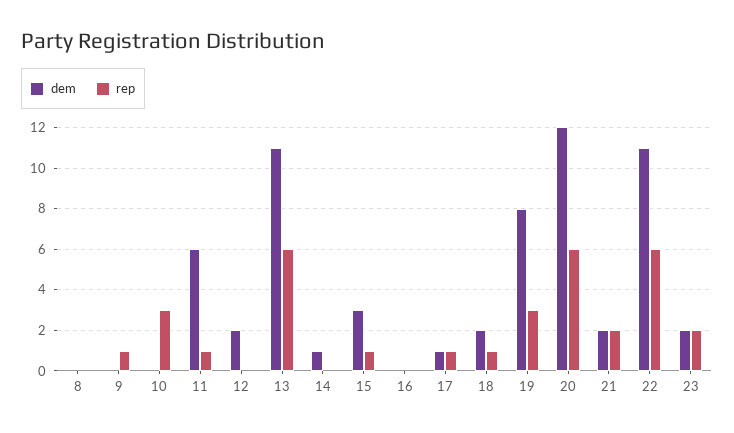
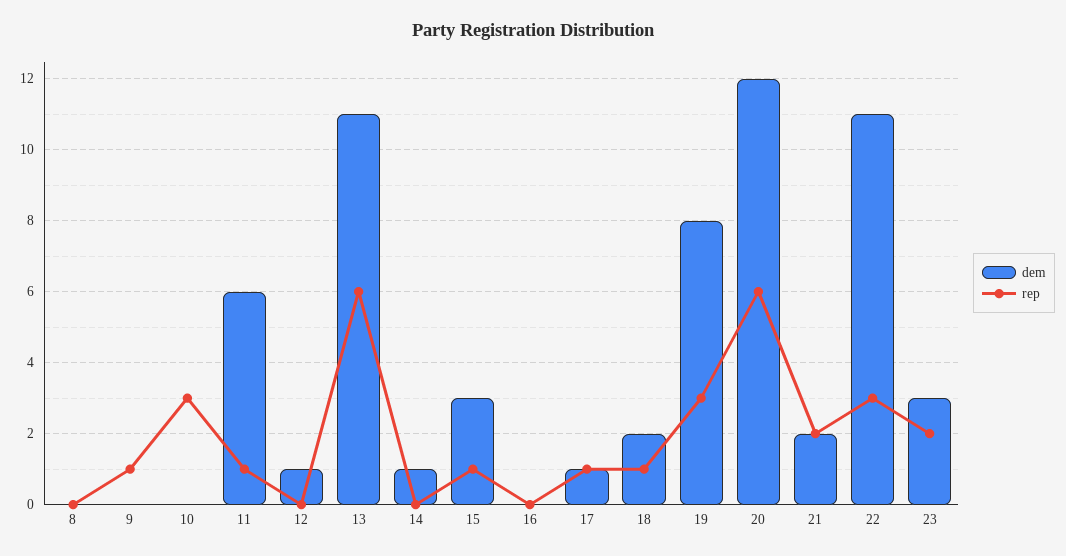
  {
    "dem": {
      "8": 0,
      "9": 0,
      "10": 0,
      "11": 6,
-     "12": 2,
+     "12": 1,
      "13": 11,
      "14": 1,
      "15": 3,
      "16": 0,
      "17": 1,
      "18": 2,
      "19": 8,
      "20": 12,
      "21": 2,
      "22": 11,
-     "23": 2
+     "23": 3
    },
    "rep": {
      "8": 0,
      "9": 1,
      "10": 3,
      "11": 1,
      "12": 0,
      "13": 6,
      "14": 0,
      "15": 1,
      "16": 0,
      "17": 1,
      "18": 1,
      "19": 3,
      "20": 6,
      "21": 2,
-     "22": 6,
+     "22": 3,
      "23": 2
    }
  }

